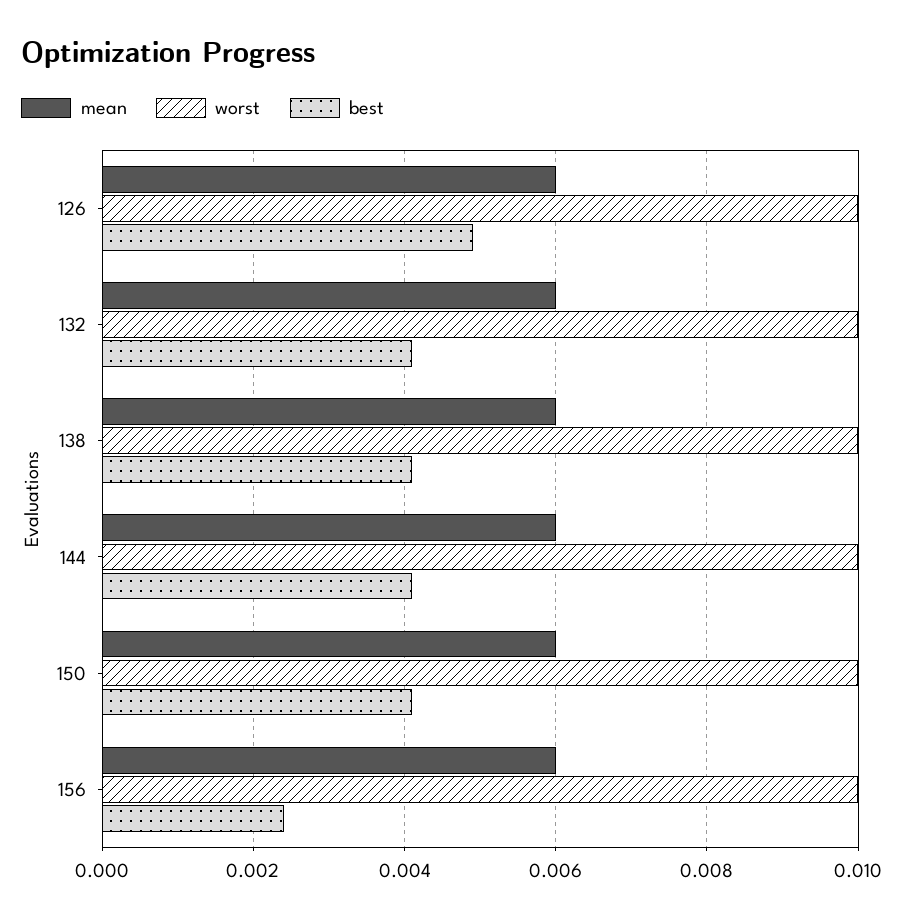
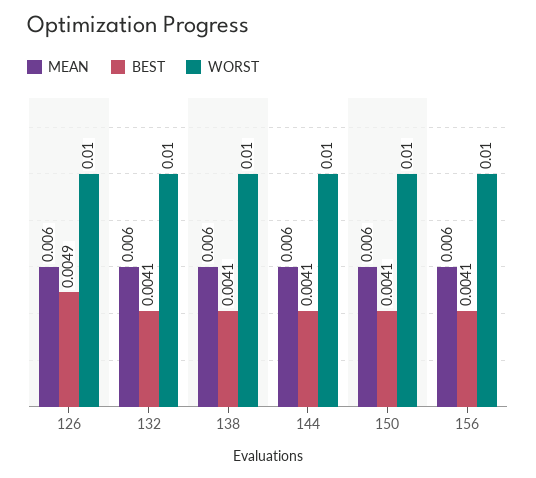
  {
    "mean": {
      "126": 0.006,
      "132": 0.006,
      "138": 0.006,
      "144": 0.006,
      "150": 0.006,
      "156": 0.006
    },
    "worst": {
      "126": 0.01,
      "132": 0.01,
      "138": 0.01,
      "144": 0.01,
      "150": 0.01,
      "156": 0.01
    },
    "best": {
      "126": 0.0049,
      "132": 0.0041,
      "138": 0.0041,
      "144": 0.0041,
      "150": 0.0041,
-     "156": 0.0025
+     "156": 0.0041
    }
  }

